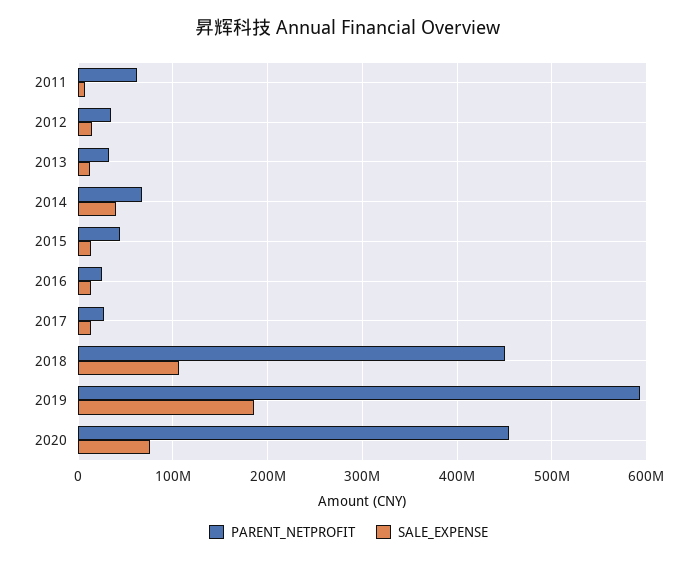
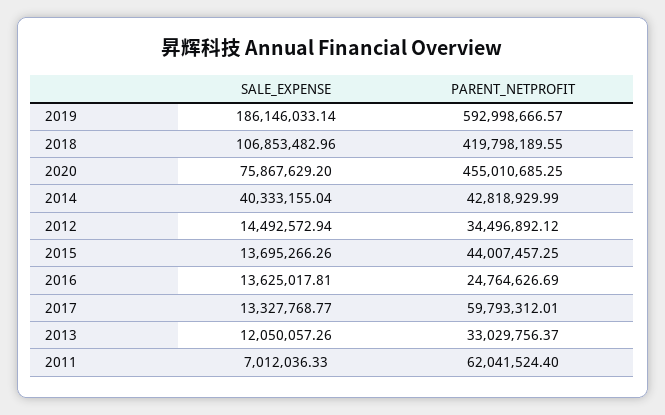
  {
    "PARENT_NETPROFIT": {
      "2011": 62041524.4,
      "2012": 34496892.12,
      "2013": 33029756.37,
-     "2014": 70000000,
+     "2014": 42818929.99,
      "2015": 44007457.25,
      "2016": 24764626.69,
-     "2017": 30000000,
+     "2017": 59793312.01,
-     "2018": 450000000,
+     "2018": 419798189.55,
      "2019": 592998666.57,
      "2020": 455010685.25
    },
    "SALE_EXPENSE": {
      "2011": 7012036.33,
      "2012": 14492572.94,
      "2013": 12050057.26,
      "2014": 40333155.04,
      "2015": 13695266.26,
      "2016": 13625017.81,
      "2017": 13327768.77,
      "2018": 106853482.96,
      "2019": 186146033.14,
      "2020": 75867629.2
    }
  }

